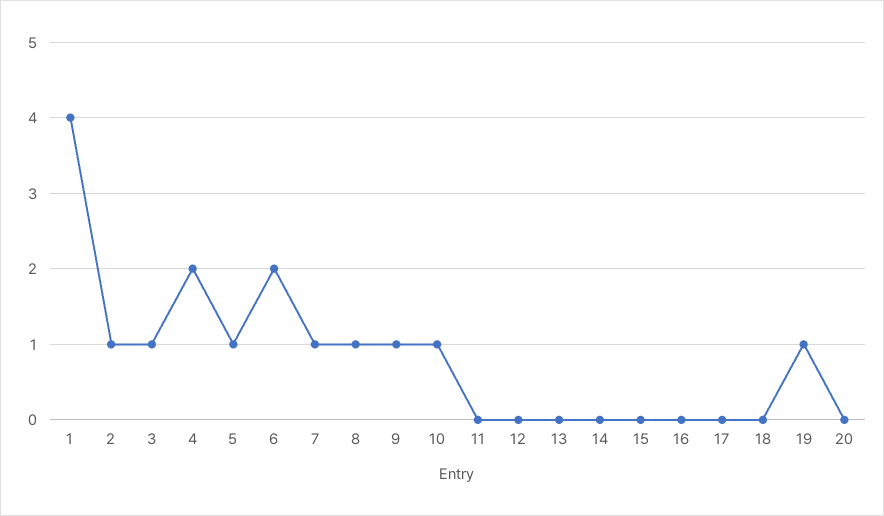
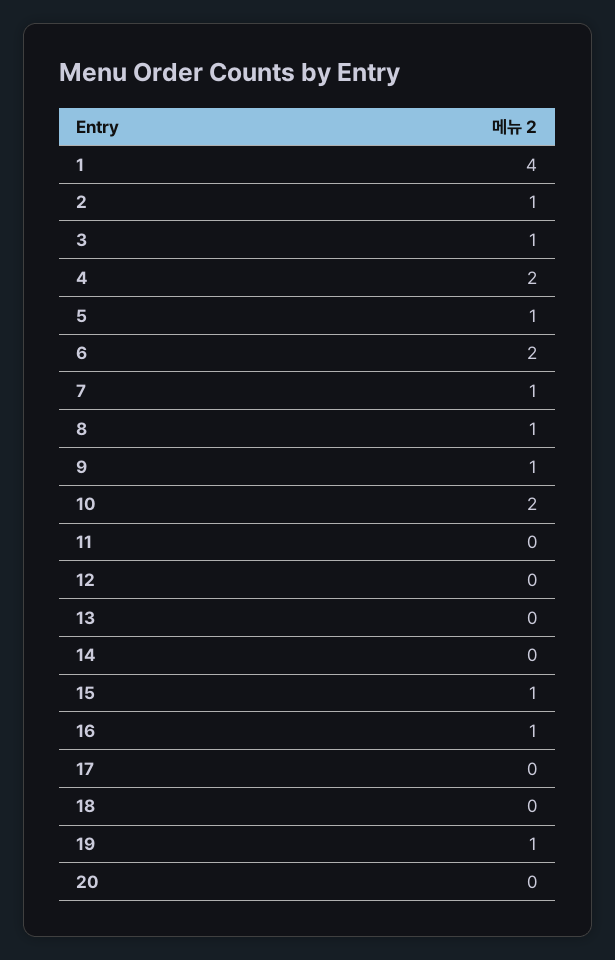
  {
    "1": 4,
    "2": 1,
    "3": 1,
    "4": 2,
    "5": 1,
    "6": 2,
    "7": 1,
    "8": 1,
    "9": 1,
-   "10": 1,
+   "10": 2,
    "11": 0,
    "12": 0,
    "13": 0,
    "14": 0,
-   "15": 0,
+   "15": 1,
-   "16": 0,
+   "16": 1,
    "17": 0,
    "18": 0,
    "19": 1,
    "20": 0
  }

